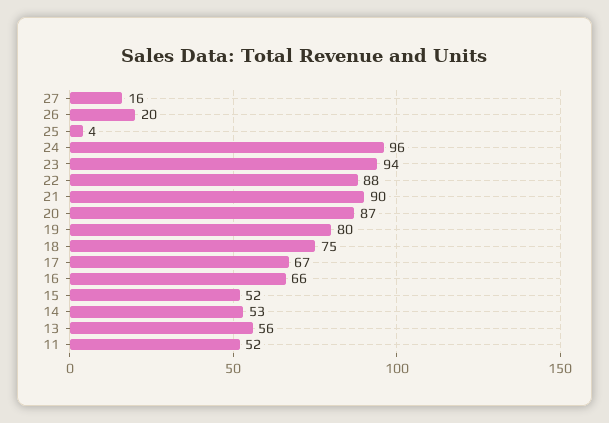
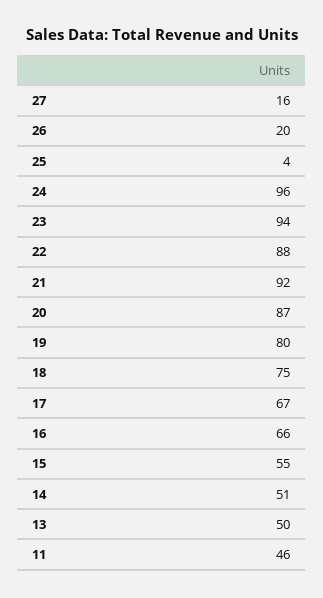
  {
    "27": 16,
    "26": 20,
    "25": 4,
    "24": 96,
    "23": 94,
    "22": 88,
-   "21": 90,
+   "21": 92,
    "20": 87,
    "19": 80,
    "18": 75,
    "17": 67,
    "16": 66,
-   "15": 52,
+   "15": 55,
-   "14": 53,
+   "14": 51,
-   "13": 56,
+   "13": 50,
-   "11": 52
+   "11": 46
  }

